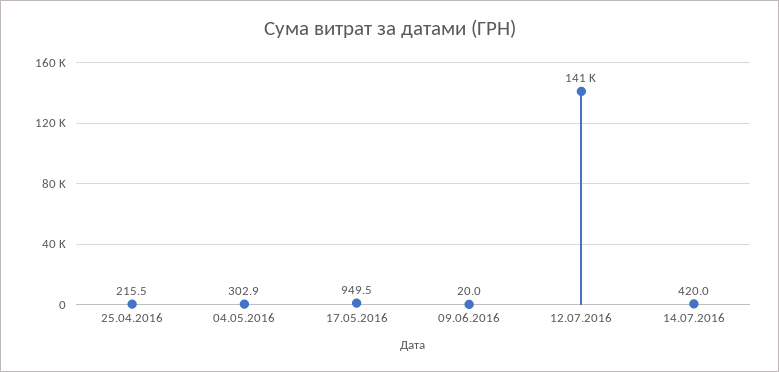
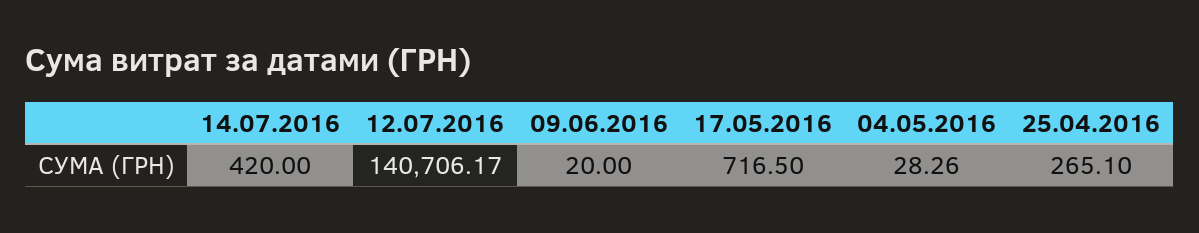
  {
-   "25.04.2016": 215.5,
+   "25.04.2016": 265.1,
-   "04.05.2016": 302.9,
+   "04.05.2016": 28.26,
-   "17.05.2016": 949.5,
+   "17.05.2016": 716.5,
    "09.06.2016": 20,
    "12.07.2016": 140706.17,
    "14.07.2016": 420
  }

